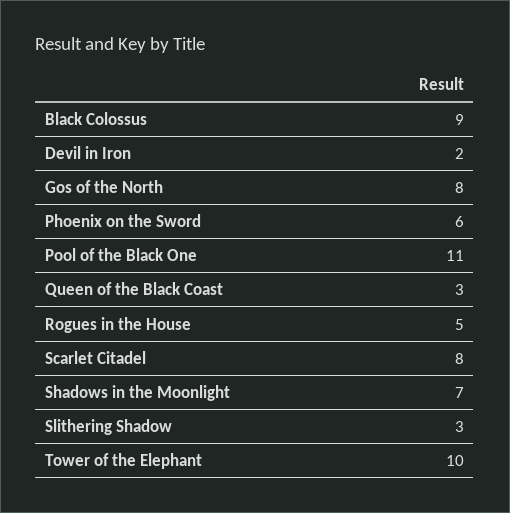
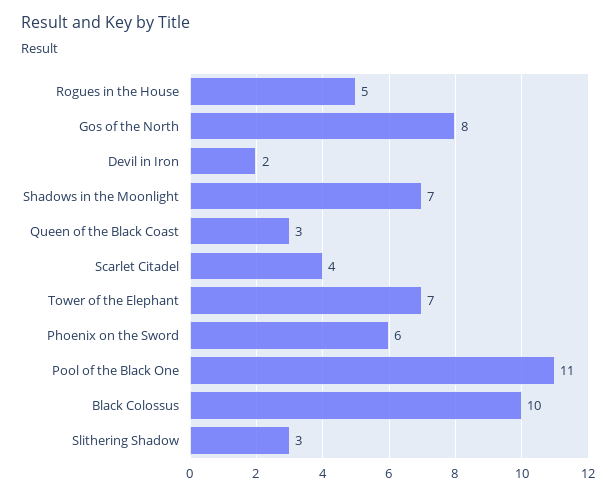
  {
-   "Black Colossus": 9,
+   "Black Colossus": 10,
    "Devil in Iron": 2,
    "Gos of the North": 8,
    "Phoenix on the Sword": 6,
    "Pool of the Black One": 11,
    "Queen of the Black Coast": 3,
    "Rogues in the House": 5,
-   "Scarlet Citadel": 8,
+   "Scarlet Citadel": 4,
    "Shadows in the Moonlight": 7,
    "Slithering Shadow": 3,
-   "Tower of the Elephant": 10
+   "Tower of the Elephant": 7
  }

